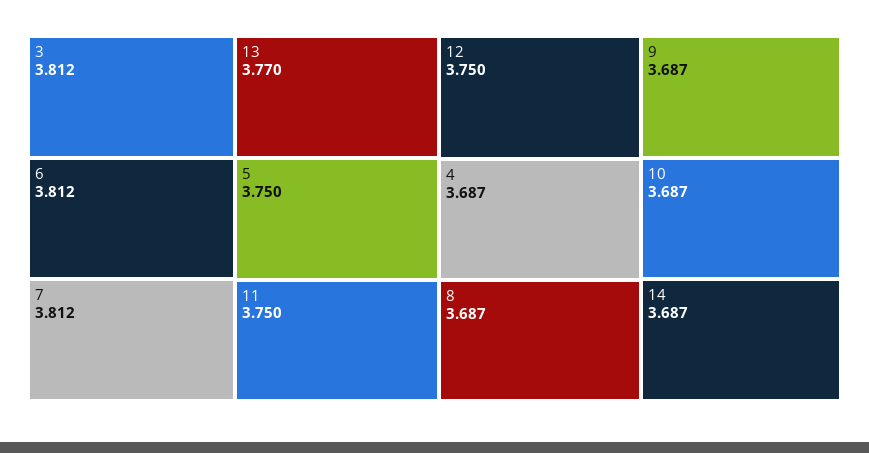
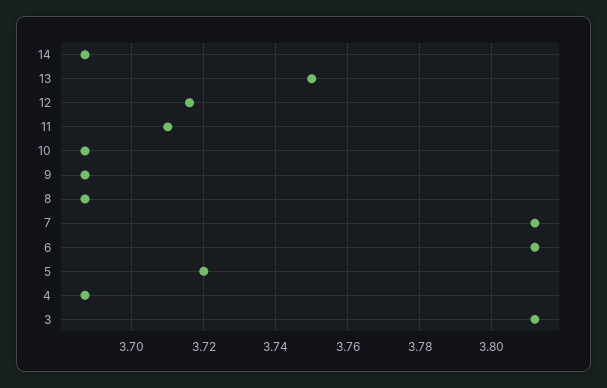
  {
    "3": 3.812,
    "6": 3.812,
    "7": 3.812,
-   "13": 3.77,
+   "13": 3.75,
-   "5": 3.75,
+   "5": 3.72,
-   "11": 3.75,
+   "11": 3.71,
-   "12": 3.75,
+   "12": 3.715,
    "4": 3.687,
    "8": 3.687,
    "9": 3.687,
    "10": 3.687,
    "14": 3.687
  }

